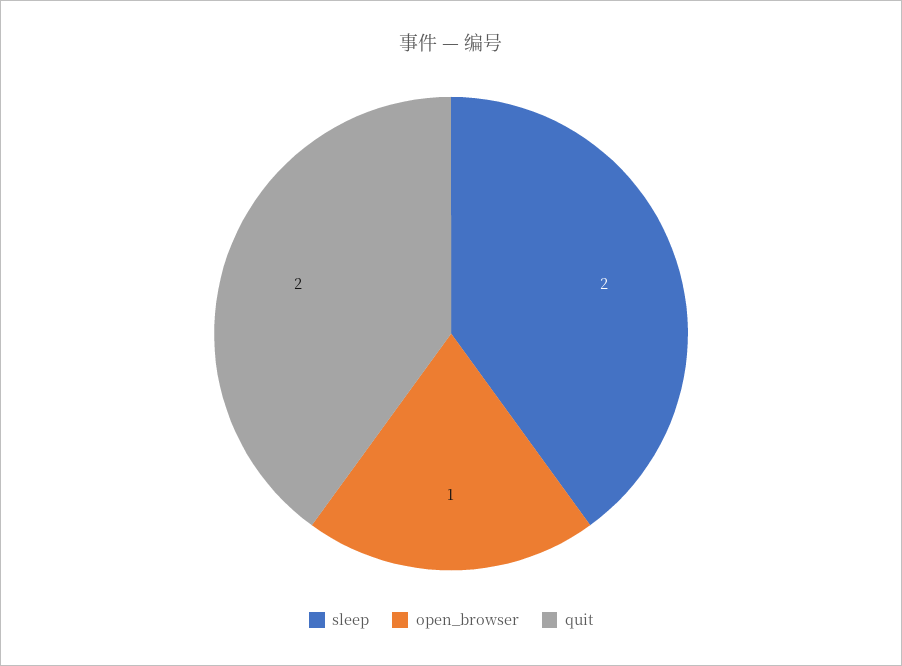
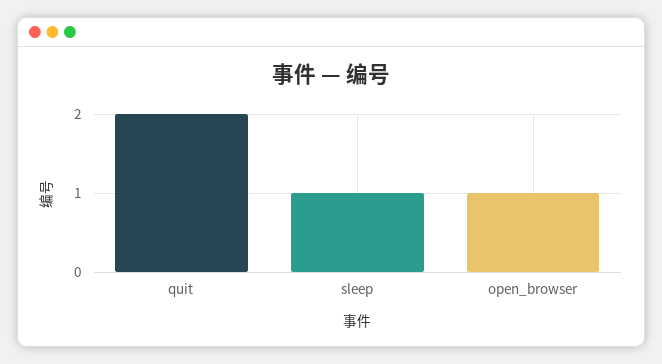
  {
-   "sleep": 2,
+   "sleep": 1,
    "open_browser": 1,
    "quit": 2
  }

